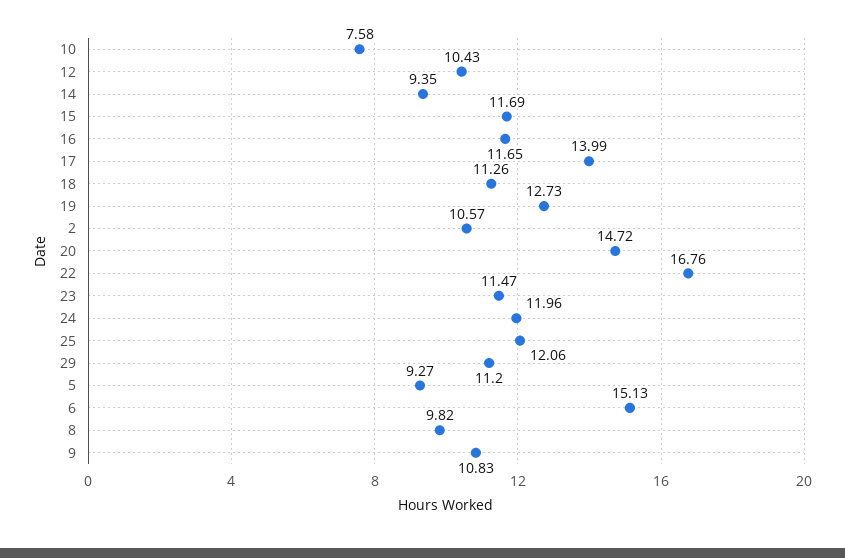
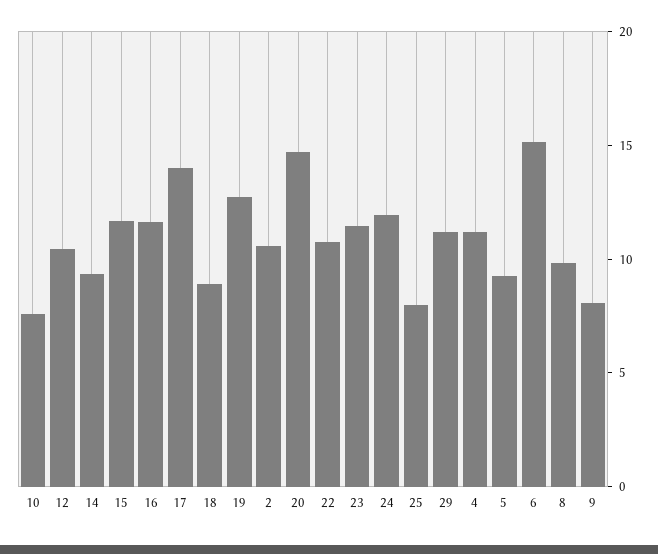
  {
    "10": 7.58,
    "12": 10.43,
    "14": 9.35,
    "15": 11.69,
    "16": 11.65,
    "17": 13.99,
-   "18": 11.26,
+   "18": 9,
    "19": 12.73,
    "2": 10.57,
    "20": 14.72,
-   "22": 16.76,
+   "22": 11,
    "23": 11.47,
    "24": 11.96,
-   "25": 12.06,
+   "25": 8,
    "29": 11.2,
    "5": 9.27,
    "6": 15.13,
    "8": 9.82,
-   "9": 10.83
+   "9": 8,
+   "4": 11
  }

